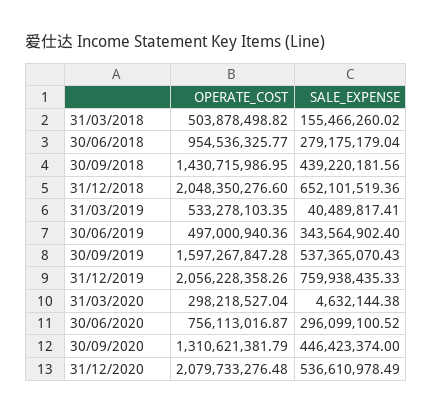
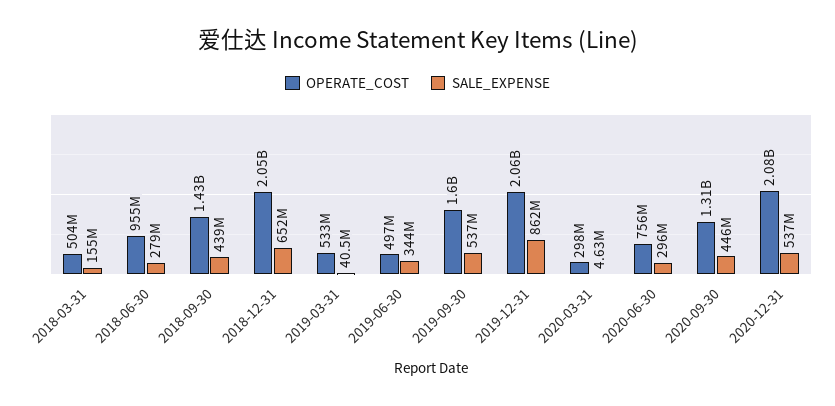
  {
    "OPERATE_COST": {
      "31/03/2018": 503878498.82,
      "30/06/2018": 954536325.77,
      "30/09/2018": 1430715986.95,
      "31/12/2018": 2048350276.6,
      "31/03/2019": 533278103.35,
      "30/06/2019": 497000940.36,
      "30/09/2019": 1597267847.28,
      "31/12/2019": 2056228358.26,
      "31/03/2020": 298218527.04,
      "30/06/2020": 756113016.87,
      "30/09/2020": 1310621381.79,
      "31/12/2020": 2079733276.48
    },
    "SALE_EXPENSE": {
      "31/03/2018": 155466260.02,
      "30/06/2018": 279175179.04,
      "30/09/2018": 439220181.56,
      "31/12/2018": 652101519.36,
      "31/03/2019": 40489817.41,
      "30/06/2019": 343564902.4,
      "30/09/2019": 537365070.43,
-     "31/12/2019": 759938435.33,
+     "31/12/2019": 862000000,
      "31/03/2020": 4632144.38,
      "30/06/2020": 296099100.52,
      "30/09/2020": 446423374,
      "31/12/2020": 536610978.49
    }
  }

